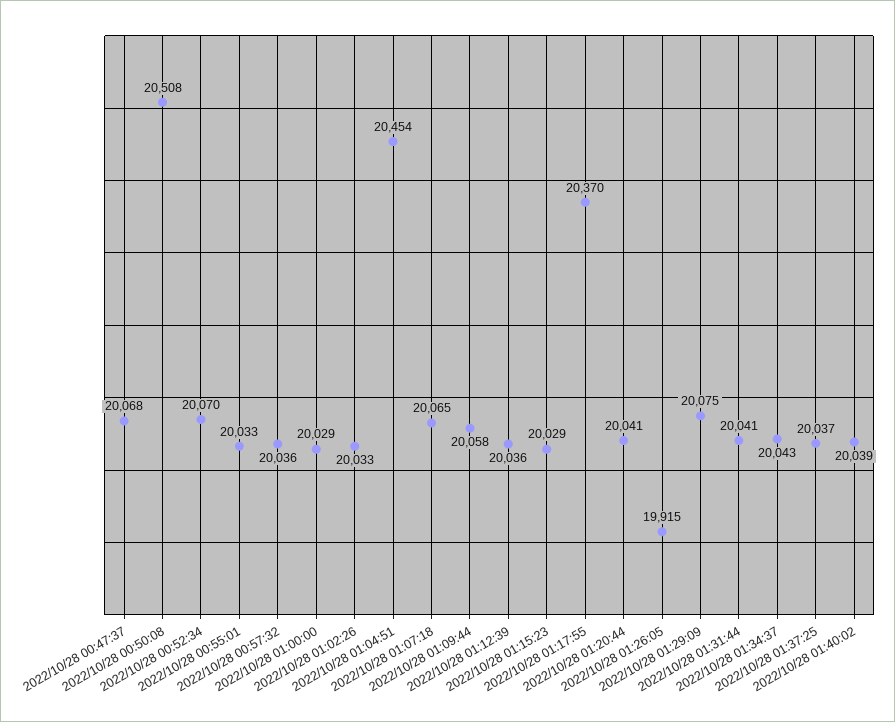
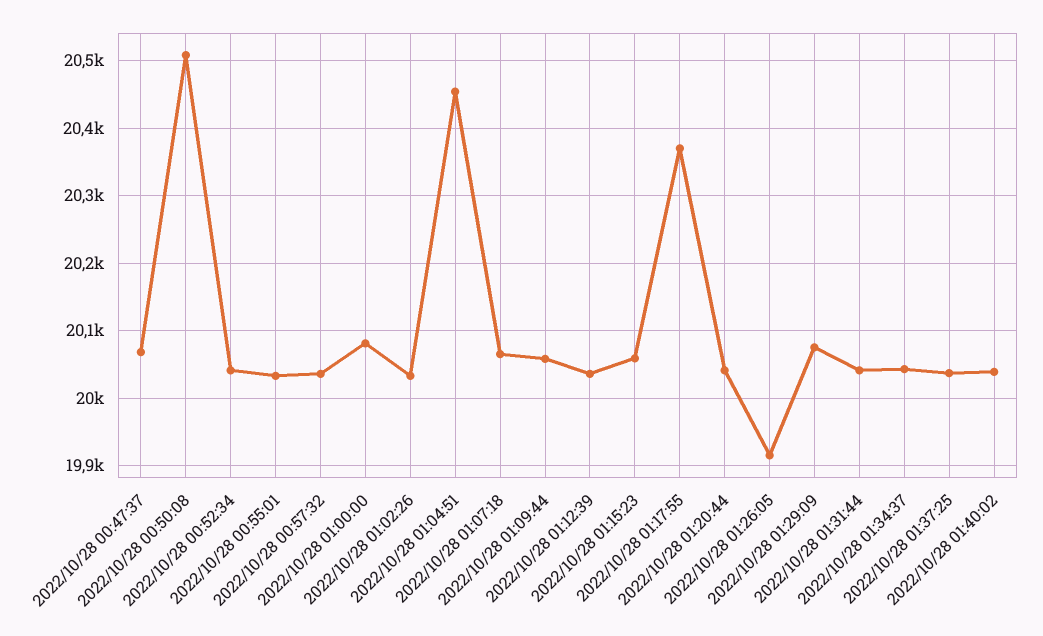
  {
    "2022/10/28 00:47:37": 20068,
    "2022/10/28 00:50:08": 20508,
-   "2022/10/28 00:52:34": 20070,
+   "2022/10/28 00:52:34": 20040,
    "2022/10/28 00:55:01": 20033,
    "2022/10/28 00:57:32": 20036,
-   "2022/10/28 01:00:00": 20029,
+   "2022/10/28 01:00:00": 20080,
    "2022/10/28 01:02:26": 20033,
    "2022/10/28 01:04:51": 20454,
    "2022/10/28 01:07:18": 20065,
    "2022/10/28 01:09:44": 20058,
    "2022/10/28 01:12:39": 20036,
-   "2022/10/28 01:15:23": 20029,
+   "2022/10/28 01:15:23": 20060,
    "2022/10/28 01:17:55": 20370,
    "2022/10/28 01:20:44": 20041,
    "2022/10/28 01:26:05": 19915,
    "2022/10/28 01:29:09": 20075,
    "2022/10/28 01:31:44": 20041,
    "2022/10/28 01:34:37": 20043,
    "2022/10/28 01:37:25": 20037,
    "2022/10/28 01:40:02": 20039
  }

